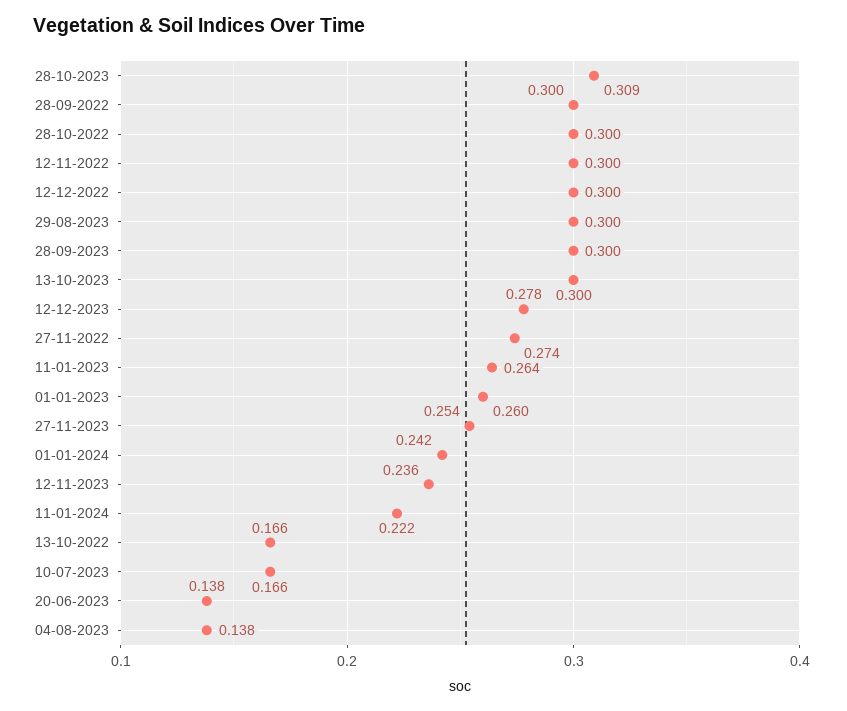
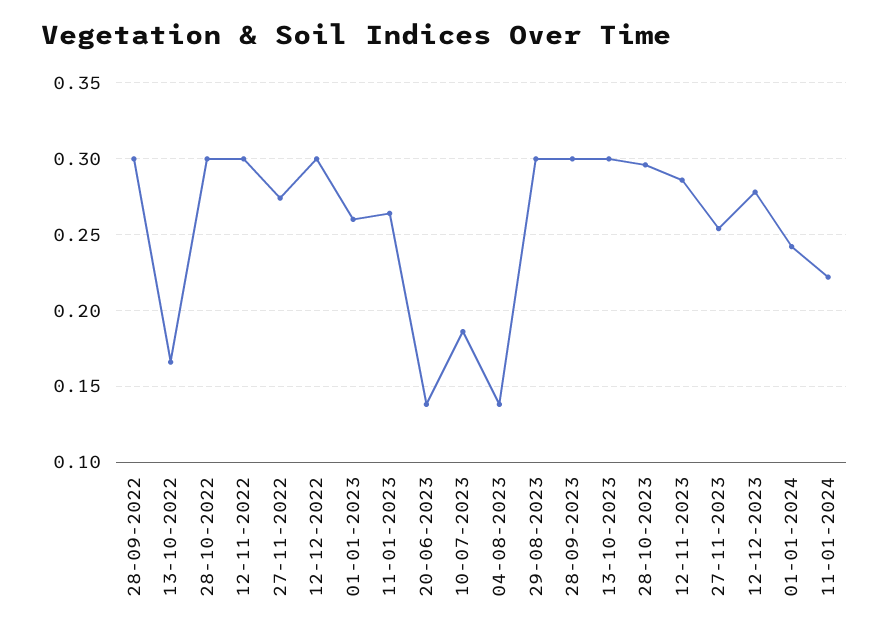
  {
-   "28-10-2023": 0.309,
+   "28-10-2023": 0.295,
    "28-09-2022": 0.3,
    "28-10-2022": 0.3,
    "12-11-2022": 0.3,
    "12-12-2022": 0.3,
    "29-08-2023": 0.3,
    "28-09-2023": 0.3,
    "13-10-2023": 0.3,
    "12-12-2023": 0.278,
    "27-11-2022": 0.274,
    "11-01-2023": 0.264,
    "01-01-2023": 0.26,
    "27-11-2023": 0.254,
    "01-01-2024": 0.242,
-   "12-11-2023": 0.236,
+   "12-11-2023": 0.285,
    "11-01-2024": 0.222,
    "13-10-2022": 0.166,
-   "10-07-2023": 0.166,
+   "10-07-2023": 0.185,
    "20-06-2023": 0.138,
    "04-08-2023": 0.138
  }

